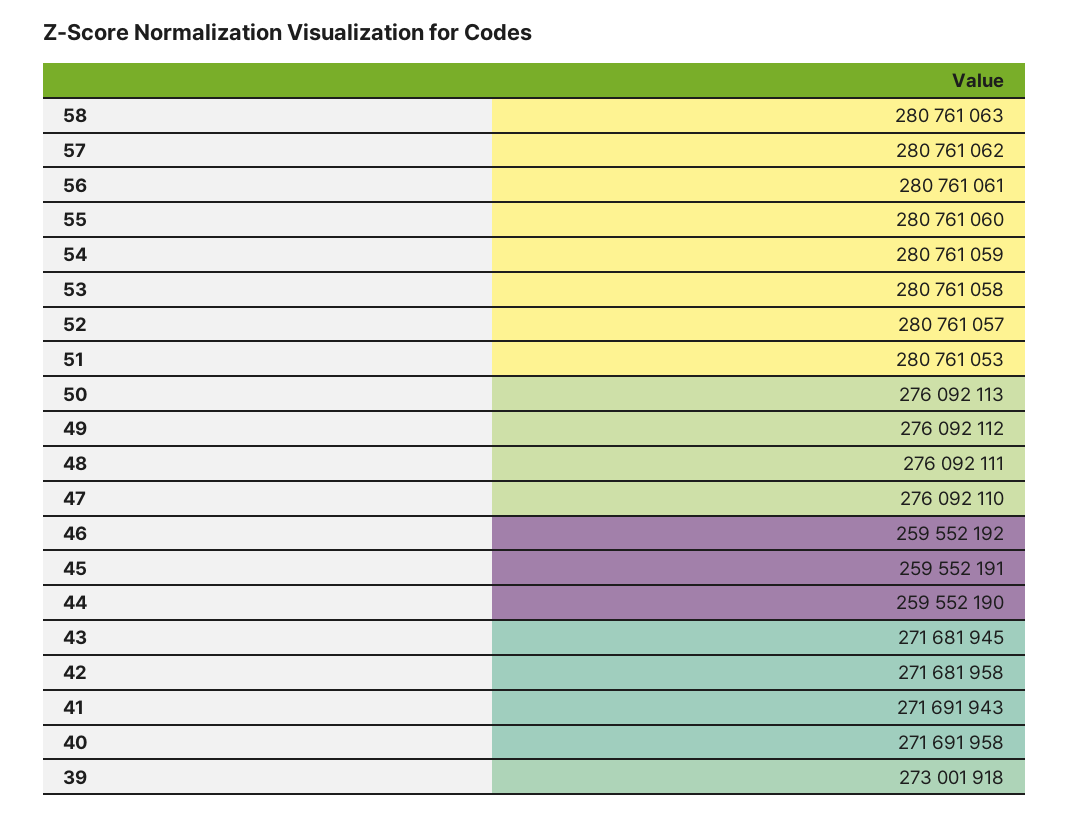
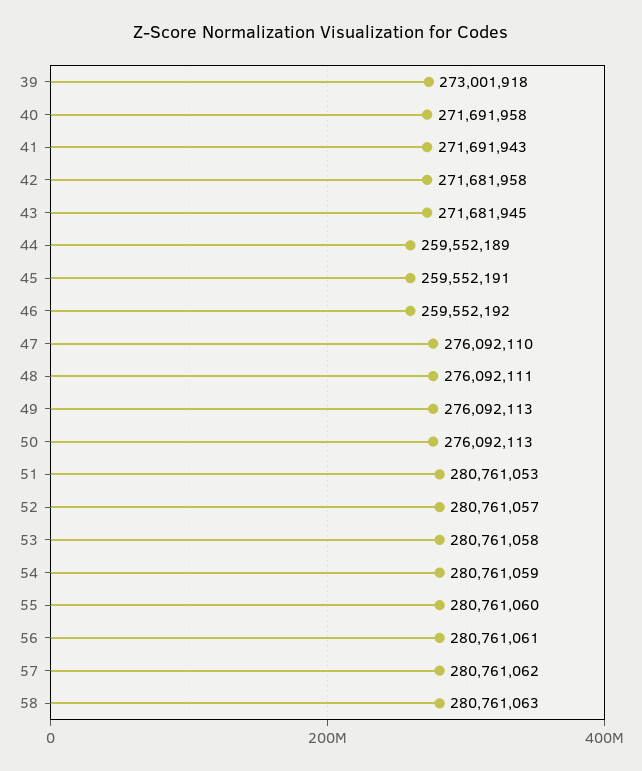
  {
    "58": 280761063,
    "57": 280761062,
    "56": 280761061,
    "55": 280761060,
    "54": 280761059,
    "53": 280761058,
    "52": 280761057,
    "51": 280761053,
    "50": 276092113,
-   "49": 276092112,
+   "49": 276092113,
    "48": 276092111,
    "47": 276092110,
    "46": 259552192,
    "45": 259552191,
-   "44": 259552190,
+   "44": 259552189,
    "43": 271681945,
    "42": 271681958,
    "41": 271691943,
    "40": 271691958,
    "39": 273001918
  }

